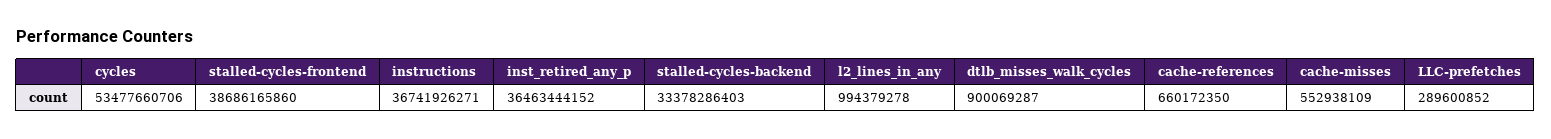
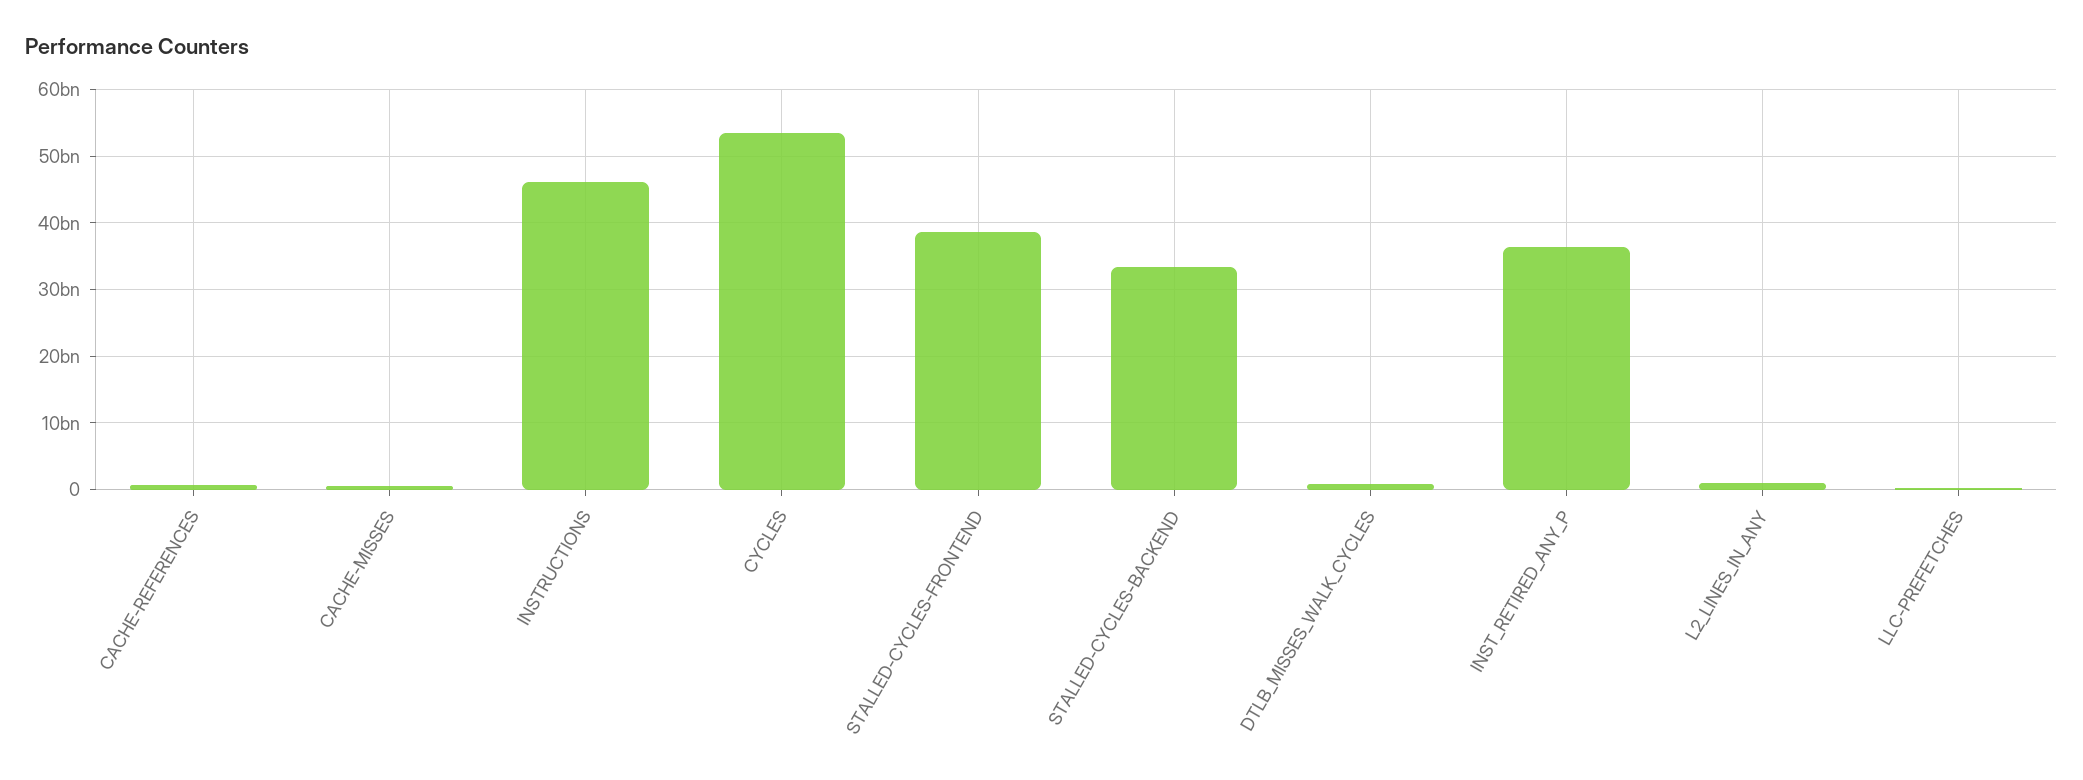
  {
    "cycles": 53477660706,
    "stalled-cycles-frontend": 38686165860,
-   "instructions": 36741926271,
+   "instructions": 46000000000,
    "inst_retired_any_p": 36463444152,
    "stalled-cycles-backend": 33378286403,
    "l2_lines_in_any": 994379278,
    "dtlb_misses_walk_cycles": 900069287,
    "cache-references": 660172350,
    "cache-misses": 552938109,
    "LLC-prefetches": 289600852
  }

